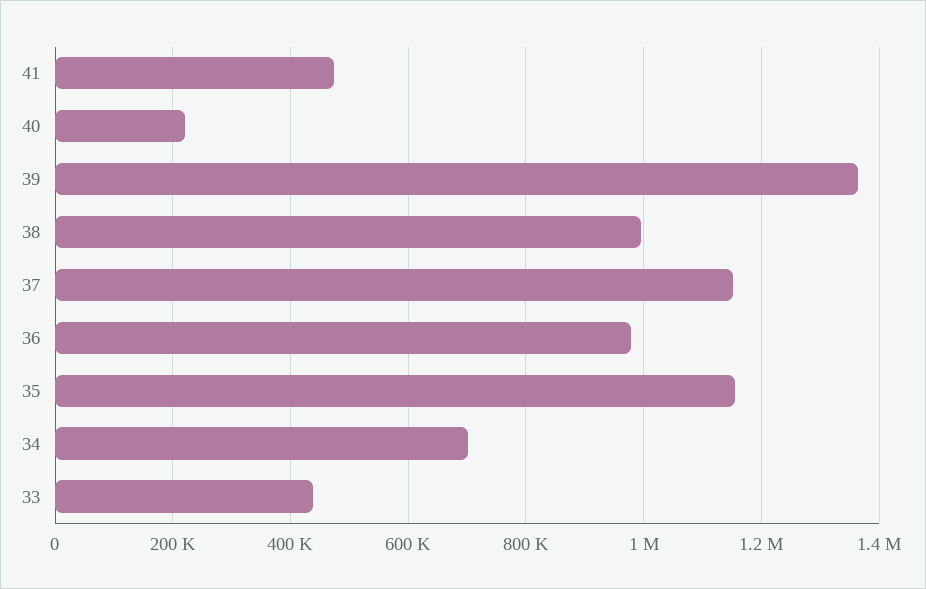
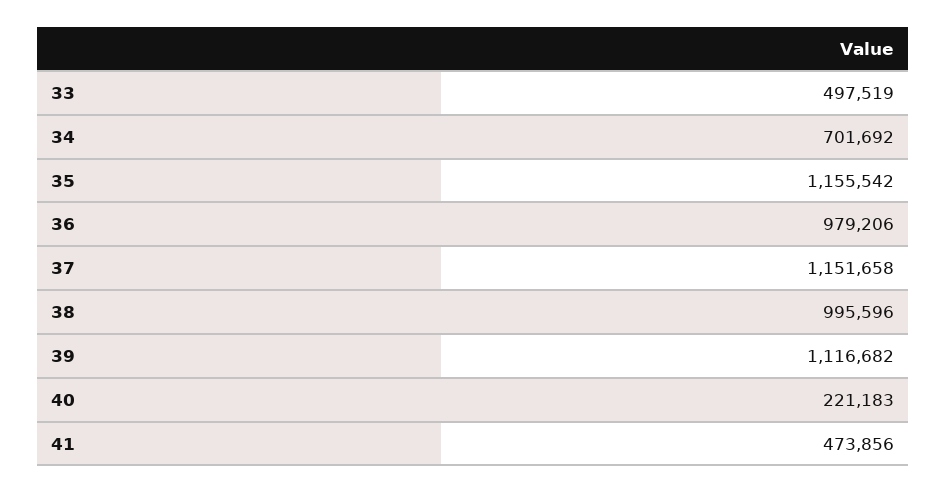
  {
    "41": 473856,
    "40": 221183,
-   "39": 1360000,
+   "39": 1116682,
    "38": 995596,
    "37": 1151658,
    "36": 979206,
    "35": 1155542,
    "34": 701692,
-   "33": 440000
+   "33": 497519
  }

